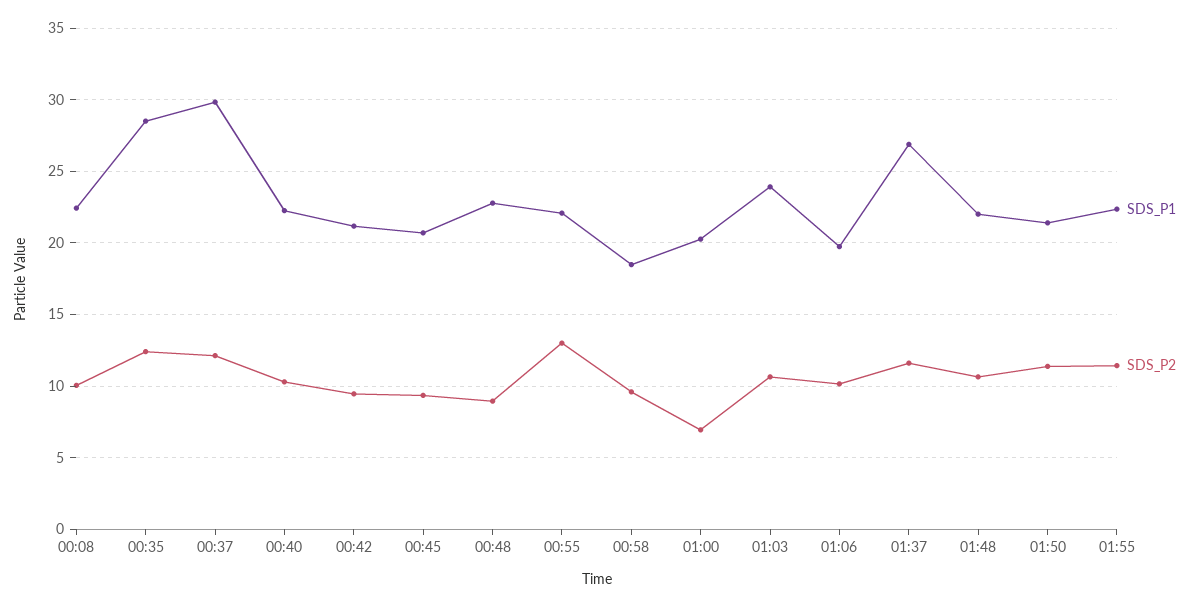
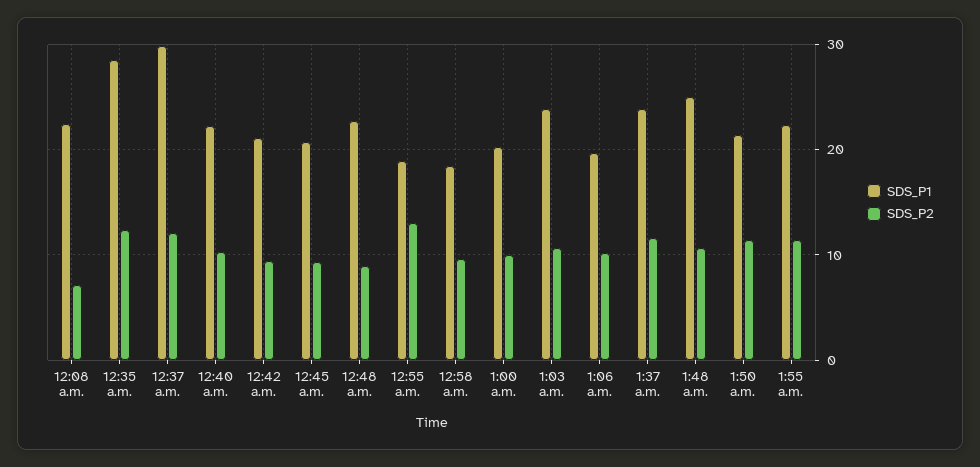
  {
    "SDS_P1": {
      "00:08": 22.5,
      "00:35": 28.5,
      "00:37": 30,
      "00:40": 22.5,
      "00:42": 21,
      "00:45": 20.5,
      "00:48": 23,
-     "00:55": 22,
+     "00:55": 19,
      "00:58": 18.5,
      "01:00": 20.5,
      "01:03": 24,
      "01:06": 19.5,
-     "01:37": 27,
+     "01:37": 24,
-     "01:48": 22,
+     "01:48": 25,
      "01:50": 21.5,
      "01:55": 22.5
    },
    "SDS_P2": {
-     "00:08": 10,
+     "00:08": 7,
      "00:35": 12.5,
      "00:37": 12,
      "00:40": 10.5,
      "00:42": 9.5,
      "00:45": 9.5,
      "00:48": 9,
      "00:55": 13,
      "00:58": 9.5,
-     "01:00": 7,
+     "01:00": 10,
      "01:03": 10.5,
      "01:06": 10,
      "01:37": 11.5,
      "01:48": 10.5,
      "01:50": 11.5,
      "01:55": 11.5
    }
  }

